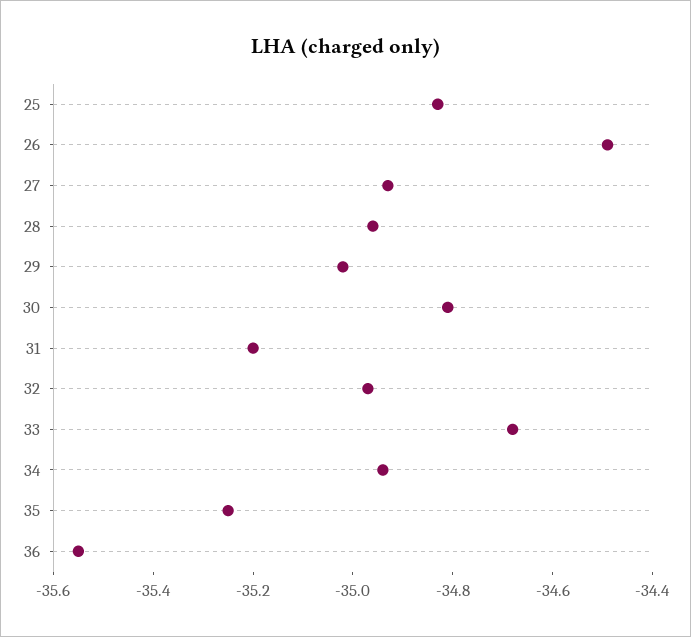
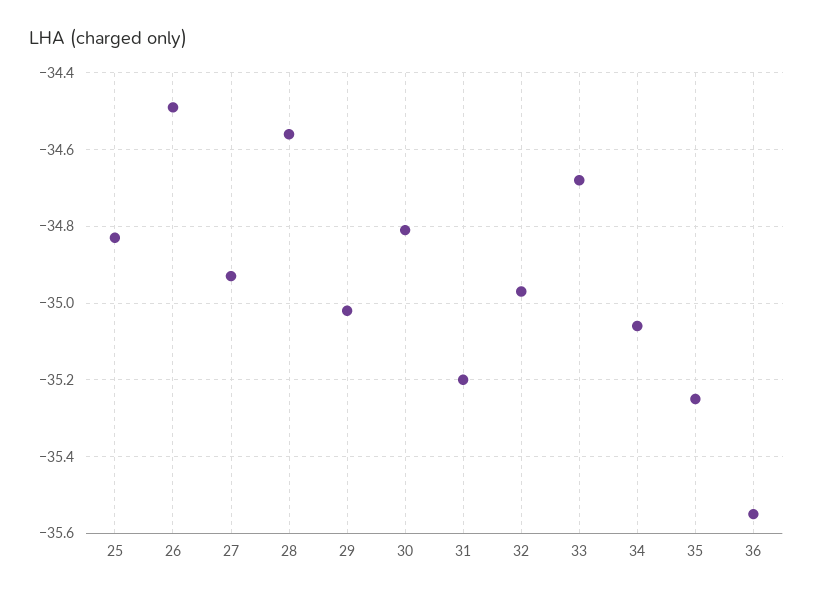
  {
    "25": -34.85,
    "26": -34.5,
    "27": -34.95,
-   "28": -34.95,
+   "28": -34.55,
    "29": -35,
    "30": -34.8,
    "31": -35.2,
    "32": -34.95,
    "33": -34.7,
-   "34": -34.95,
+   "34": -35.05,
    "35": -35.25,
    "36": -35.55
  }

